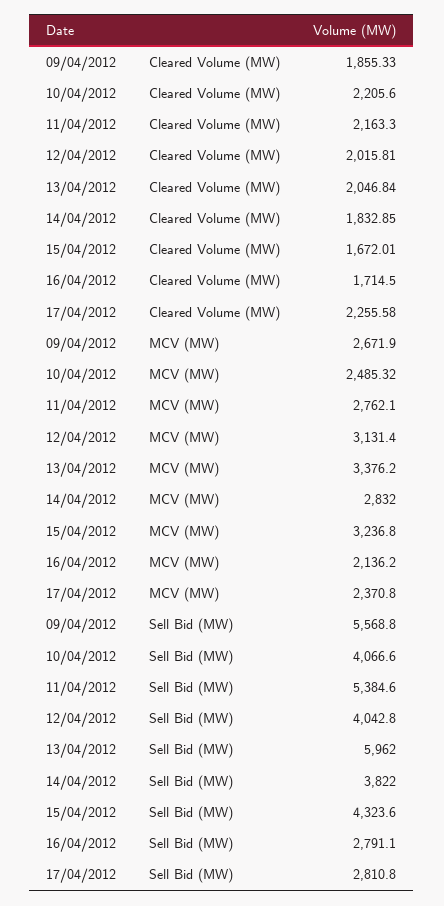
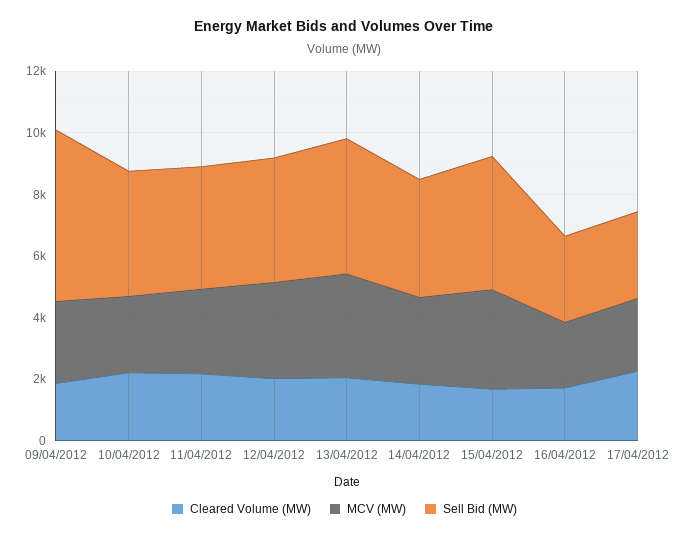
  {
    "Cleared Volume (MW)": {
      "09/04/2012": 1855.33,
      "10/04/2012": 2205.6,
      "11/04/2012": 2163.3,
      "12/04/2012": 2015.81,
      "13/04/2012": 2046.84,
      "14/04/2012": 1832.85,
      "15/04/2012": 1672.01,
      "16/04/2012": 1714.5,
      "17/04/2012": 2255.58
    },
    "MCV (MW)": {
      "09/04/2012": 2671.9,
      "10/04/2012": 2485.32,
      "11/04/2012": 2762.1,
      "12/04/2012": 3131.4,
      "13/04/2012": 3376.2,
      "14/04/2012": 2832,
      "15/04/2012": 3236.8,
      "16/04/2012": 2136.2,
      "17/04/2012": 2370.8
    },
    "Sell Bid (MW)": {
      "09/04/2012": 5568.8,
      "10/04/2012": 4066.6,
-     "11/04/2012": 5384.6,
+     "11/04/2012": 4000,
      "12/04/2012": 4042.8,
-     "13/04/2012": 5962,
+     "13/04/2012": 4500,
      "14/04/2012": 3822,
      "15/04/2012": 4323.6,
      "16/04/2012": 2791.1,
      "17/04/2012": 2810.8
    }
  }

